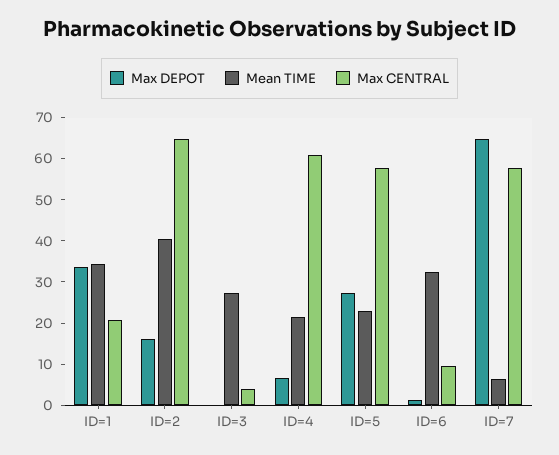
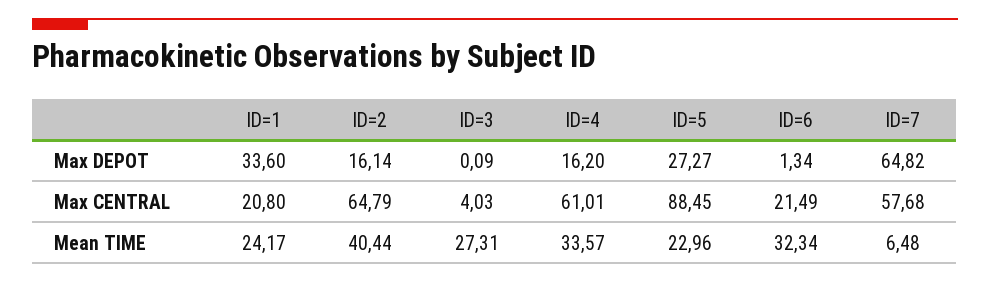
  {
    "Max DEPOT": {
      "ID=1": 33.6,
      "ID=2": 16.14,
      "ID=3": 0.09,
-     "ID=4": 6,
+     "ID=4": 16.2,
      "ID=5": 27.27,
      "ID=6": 1.34,
      "ID=7": 64.82
    },
    "Mean TIME": {
-     "ID=1": 34,
+     "ID=1": 24.17,
      "ID=2": 40.44,
      "ID=3": 27.31,
-     "ID=4": 22,
+     "ID=4": 33.57,
      "ID=5": 22.96,
      "ID=6": 32.34,
      "ID=7": 6.48
    },
    "Max CENTRAL": {
      "ID=1": 20.8,
      "ID=2": 64.79,
      "ID=3": 4.03,
      "ID=4": 61.01,
-     "ID=5": 58,
+     "ID=5": 88.45,
-     "ID=6": 10,
+     "ID=6": 21.49,
      "ID=7": 57.68
    }
  }

